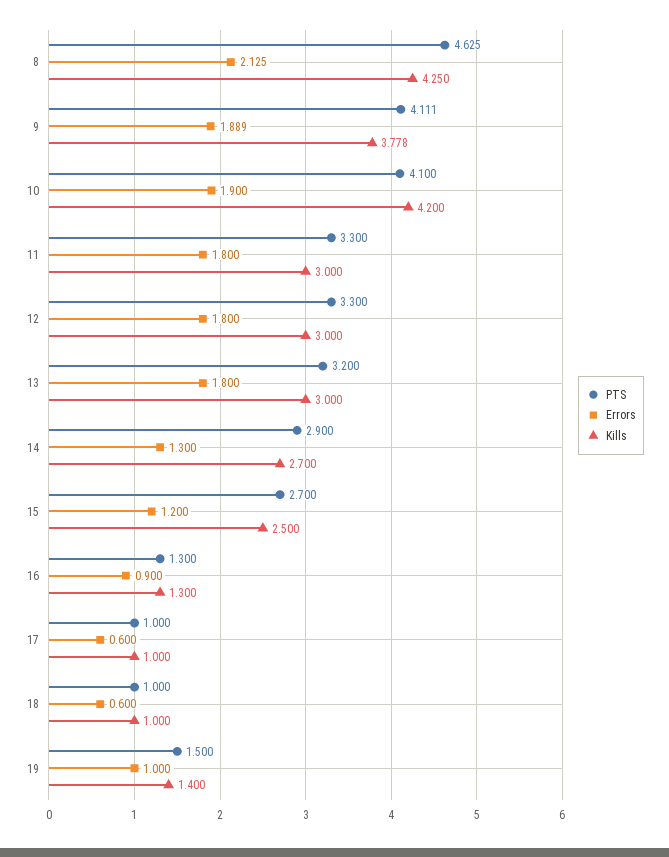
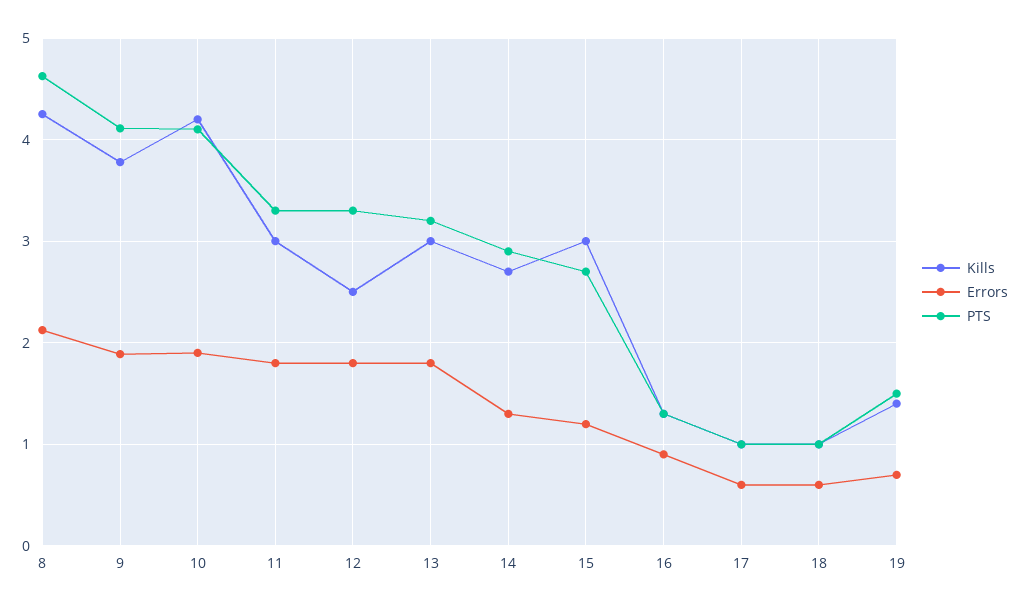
  {
    "PTS": {
      "8": 4.625,
      "9": 4.111,
      "10": 4.1,
      "11": 3.3,
      "12": 3.3,
      "13": 3.2,
      "14": 2.9,
      "15": 2.7,
      "16": 1.3,
      "17": 1,
      "18": 1,
      "19": 1.5
    },
    "Errors": {
      "8": 2.125,
      "9": 1.889,
      "10": 1.9,
      "11": 1.8,
      "12": 1.8,
      "13": 1.8,
      "14": 1.3,
      "15": 1.2,
      "16": 0.9,
      "17": 0.6,
      "18": 0.6,
-     "19": 1
+     "19": 0.7
    },
    "Kills": {
      "8": 4.25,
      "9": 3.778,
      "10": 4.2,
      "11": 3,
-     "12": 3,
+     "12": 2.5,
      "13": 3,
      "14": 2.7,
-     "15": 2.5,
+     "15": 3,
      "16": 1.3,
      "17": 1,
      "18": 1,
      "19": 1.4
    }
  }

